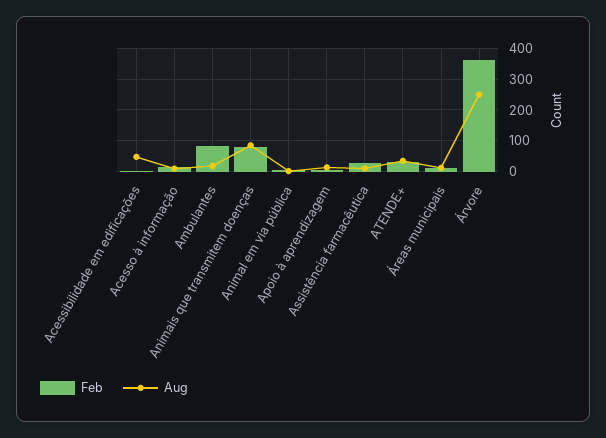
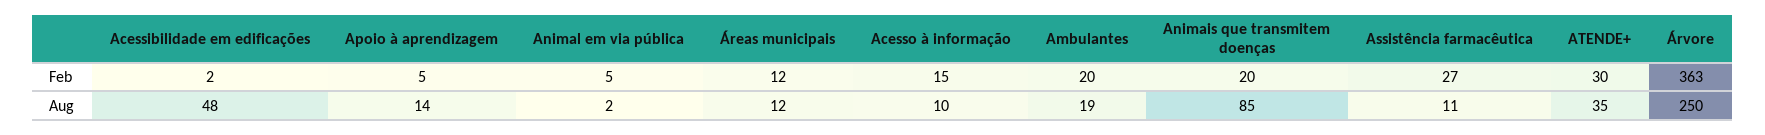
  {
    "Feb": {
      "Acessibilidade em edificações": 2,
      "Acesso à informação": 15,
-     "Ambulantes": 80,
+     "Ambulantes": 20,
-     "Animais que transmitem doenças": 80,
+     "Animais que transmitem doenças": 20,
      "Animal em via pública": 5,
      "Apoio à aprendizagem": 5,
      "Assistência farmacêutica": 27,
      "ATENDE+": 30,
      "Áreas municipais": 12,
      "Árvore": 363
    },
    "Aug": {
      "Acessibilidade em edificações": 48,
      "Acesso à informação": 10,
      "Ambulantes": 19,
      "Animais que transmitem doenças": 85,
      "Animal em via pública": 2,
      "Apoio à aprendizagem": 14,
      "Assistência farmacêutica": 11,
      "ATENDE+": 35,
      "Áreas municipais": 12,
      "Árvore": 250
    }
  }

